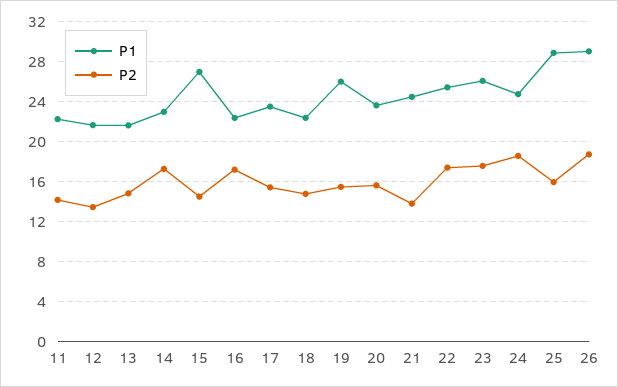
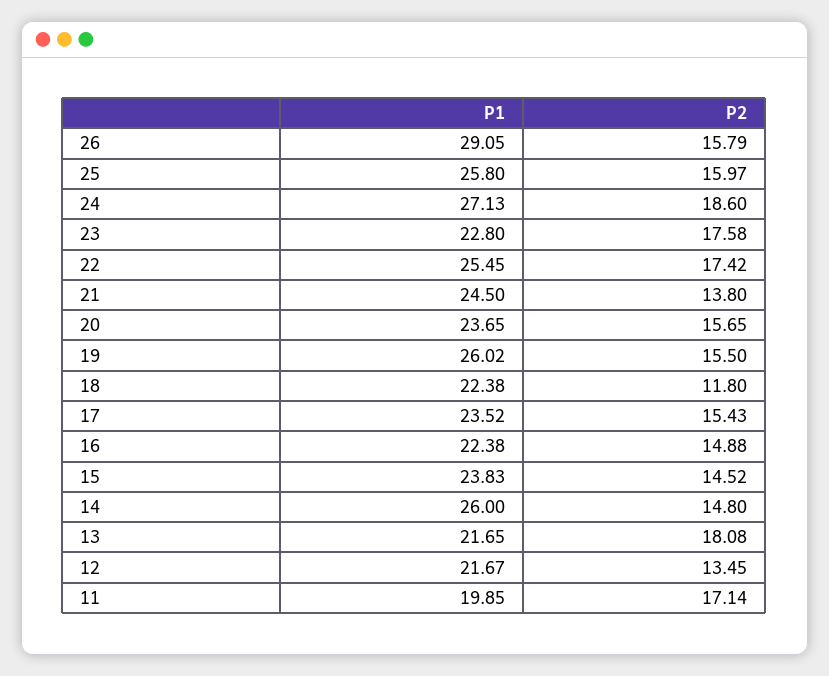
  {
    "P1": {
-     "11": 22,
+     "11": 19.85,
      "12": 21.67,
      "13": 21.65,
-     "14": 23,
+     "14": 26,
-     "15": 27,
+     "15": 23.83,
      "16": 22.38,
      "17": 23.52,
      "18": 22.38,
      "19": 26.02,
      "20": 23.65,
      "21": 24.5,
      "22": 25.45,
-     "23": 26,
+     "23": 22.8,
-     "24": 25,
+     "24": 27.13,
-     "25": 29,
+     "25": 25.8,
      "26": 29.05
    },
    "P2": {
-     "11": 14,
+     "11": 17.14,
      "12": 13.45,
-     "13": 15,
+     "13": 18.08,
-     "14": 17,
+     "14": 14.8,
      "15": 14.52,
-     "16": 17,
+     "16": 14.88,
      "17": 15.43,
-     "18": 15,
+     "18": 11.8,
      "19": 15.5,
      "20": 15.65,
      "21": 13.8,
      "22": 17.42,
      "23": 17.58,
      "24": 18.6,
      "25": 15.97,
-     "26": 19
+     "26": 15.79
    }
  }

